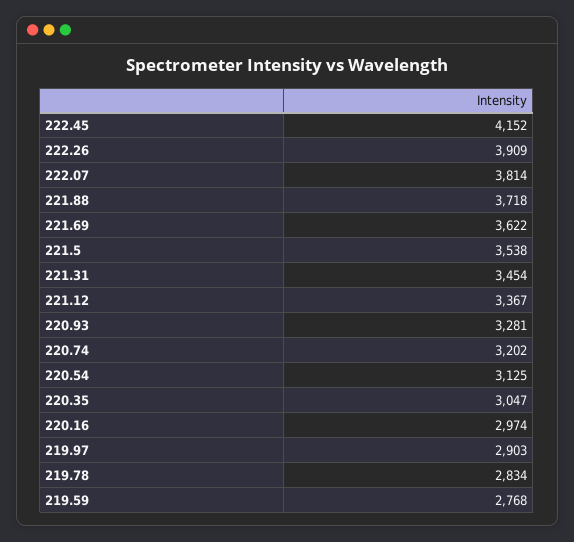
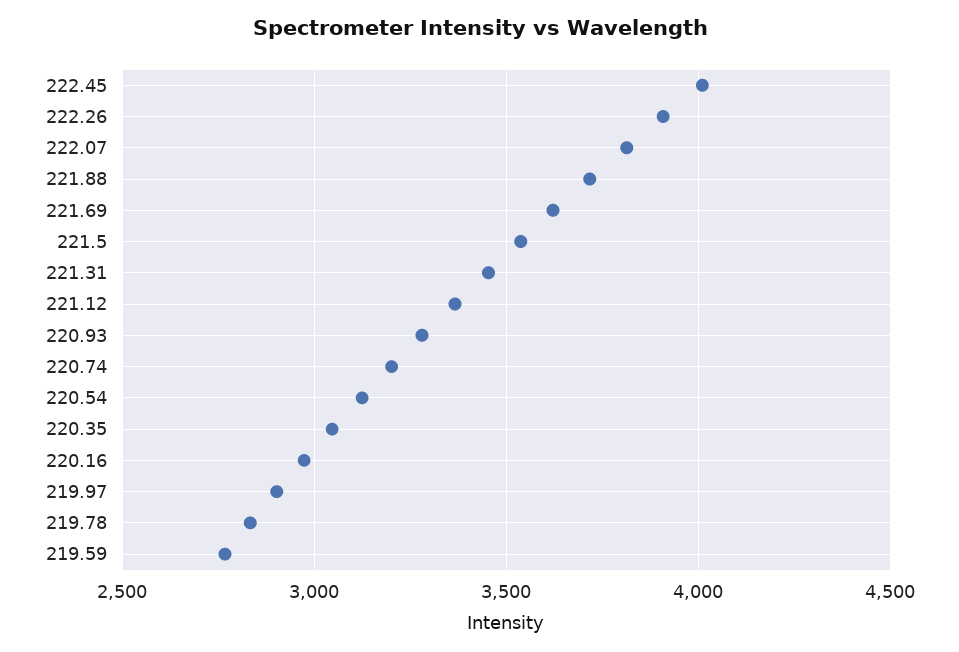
  {
-   "222.45": 4152,
+   "222.45": 4000,
    "222.26": 3909,
    "222.07": 3814,
    "221.88": 3718,
    "221.69": 3622,
    "221.5": 3538,
    "221.31": 3454,
    "221.12": 3367,
    "220.93": 3281,
    "220.74": 3202,
    "220.54": 3125,
    "220.35": 3047,
    "220.16": 2974,
    "219.97": 2903,
    "219.78": 2834,
    "219.59": 2768
  }

